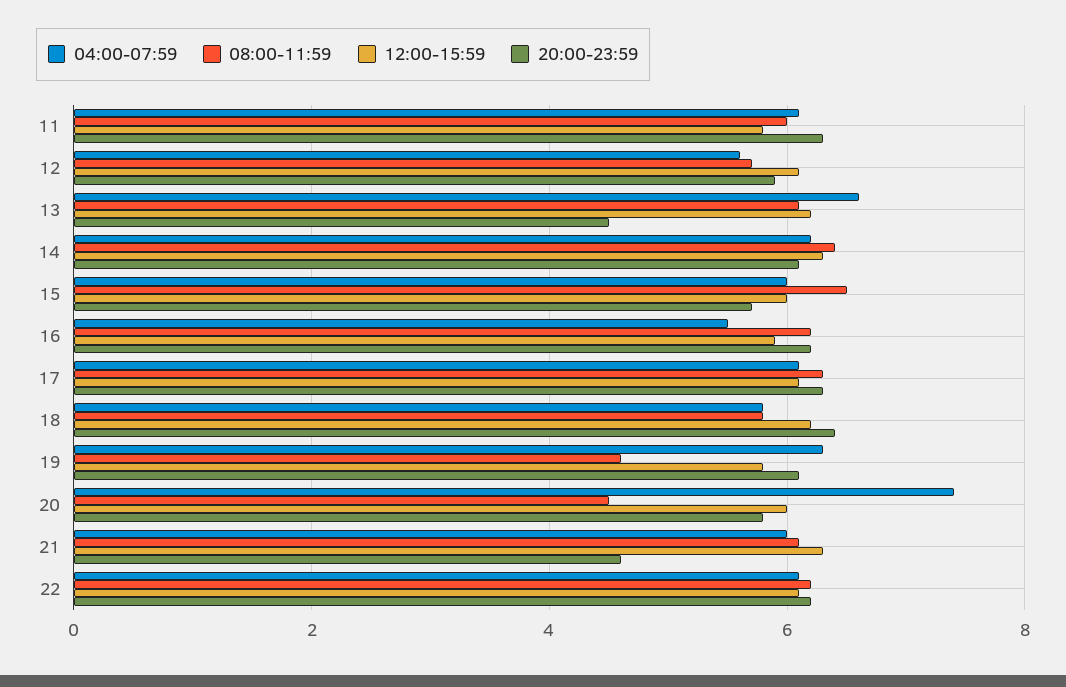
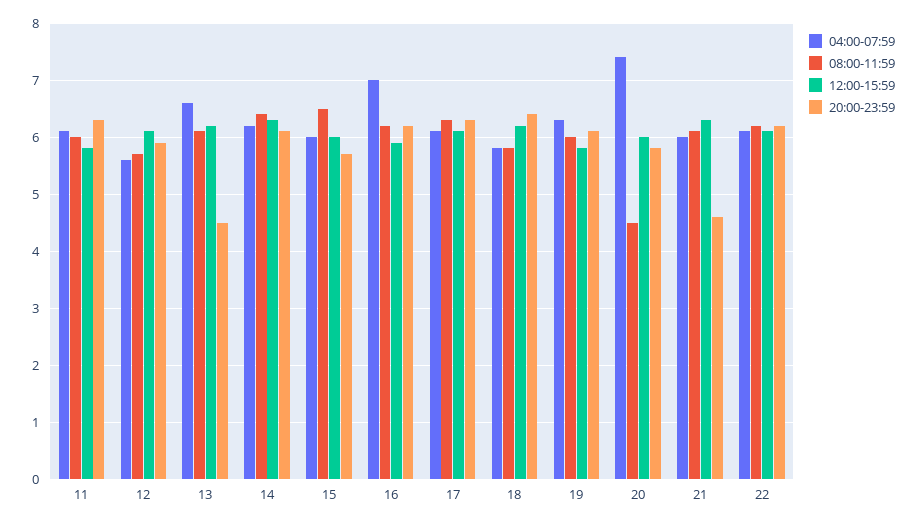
  {
    "04:00-07:59": {
      "11": 6,
      "12": 5.5,
      "13": 6.5,
      "14": 6,
      "15": 6,
-     "16": 5.5,
+     "16": 7,
      "17": 6,
      "18": 6,
      "19": 6.5,
      "20": 7.5,
      "21": 6,
      "22": 6
    },
    "08:00-11:59": {
      "11": 6,
      "12": 5.5,
      "13": 6,
      "14": 6.5,
      "15": 6.5,
      "16": 6,
      "17": 6.5,
      "18": 6,
-     "19": 4.5,
+     "19": 6,
      "20": 4.5,
      "21": 6,
      "22": 6
    },
    "12:00-15:59": {
      "11": 6,
      "12": 6,
      "13": 6,
      "14": 6.5,
      "15": 6,
      "16": 6,
      "17": 6,
      "18": 6,
      "19": 6,
      "20": 6,
      "21": 6.5,
      "22": 6
    },
    "20:00-23:59": {
      "11": 6.5,
      "12": 6,
      "13": 4.5,
      "14": 6,
      "15": 5.5,
      "16": 6,
      "17": 6.5,
      "18": 6.5,
      "19": 6,
      "20": 6,
      "21": 4.5,
      "22": 6
    }
  }

